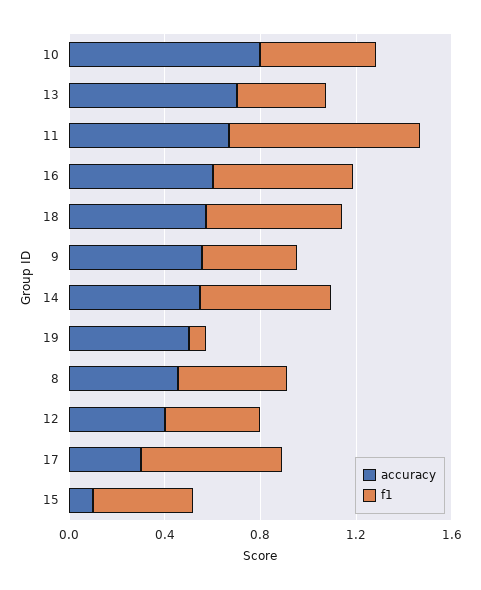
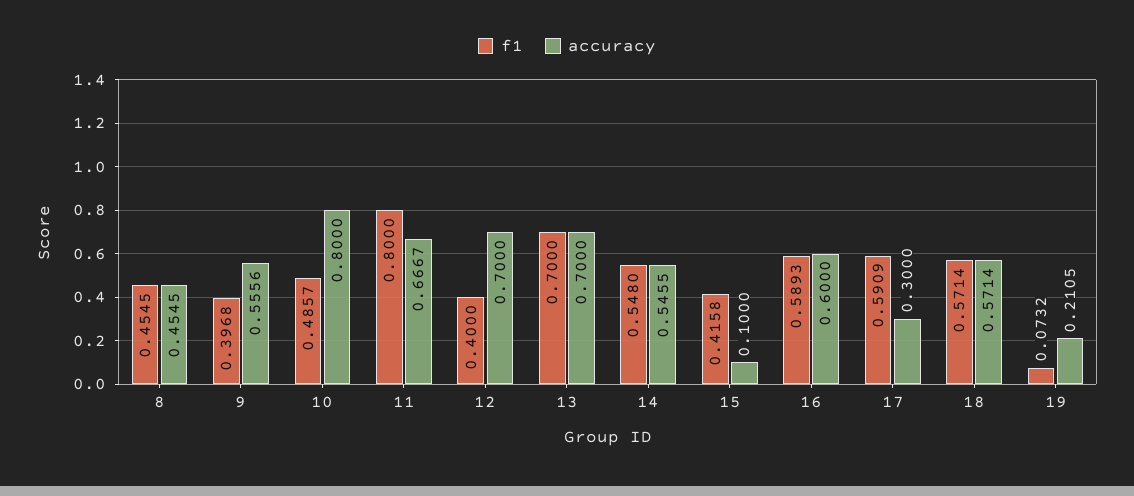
  {
    "accuracy": {
      "10": 0.8,
      "13": 0.7,
      "11": 0.6667,
      "16": 0.6,
      "18": 0.5714,
      "9": 0.5556,
      "14": 0.5455,
-     "19": 0.5,
+     "19": 0.2105,
      "8": 0.4545,
-     "12": 0.4,
+     "12": 0.7,
      "17": 0.3,
      "15": 0.1
    },
    "f1": {
      "10": 0.4857,
-     "13": 0.4,
+     "13": 0.7,
      "11": 0.8,
      "16": 0.5893,
      "18": 0.5714,
      "9": 0.3968,
      "14": 0.548,
      "19": 0.0732,
      "8": 0.4545,
      "12": 0.4,
      "17": 0.5909,
      "15": 0.4158
    }
  }

